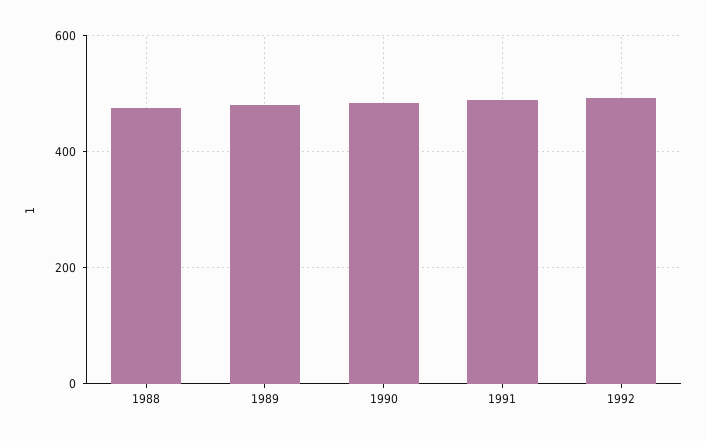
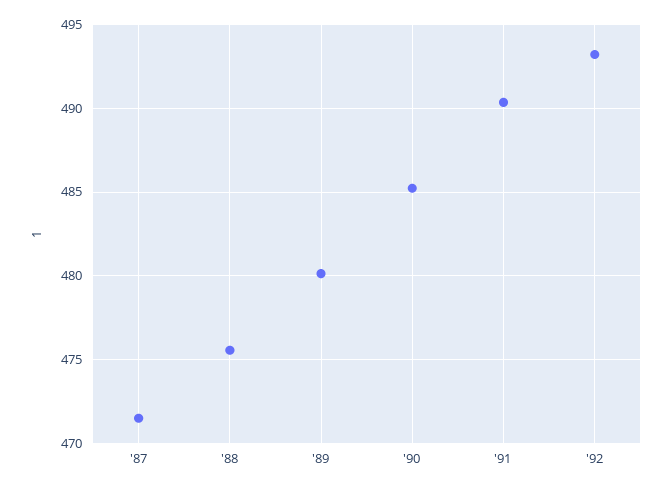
  {
    "1988": 475.5,
    "1989": 480,
    "1990": 485,
    "1991": 490.5,
-   "1992": 493
+   "1992": 493,
+   "'87": 471.5
  }

